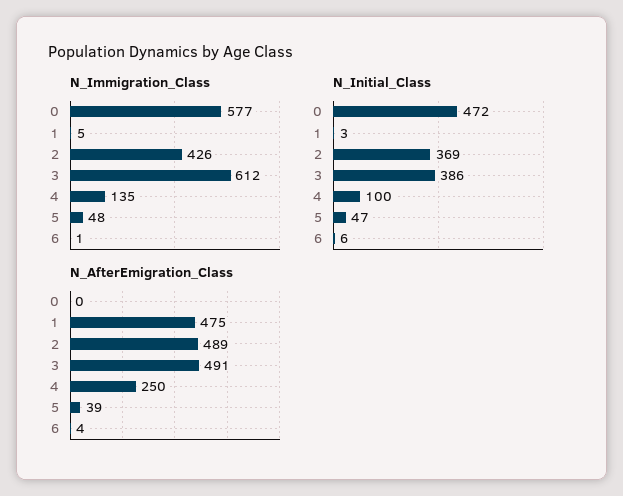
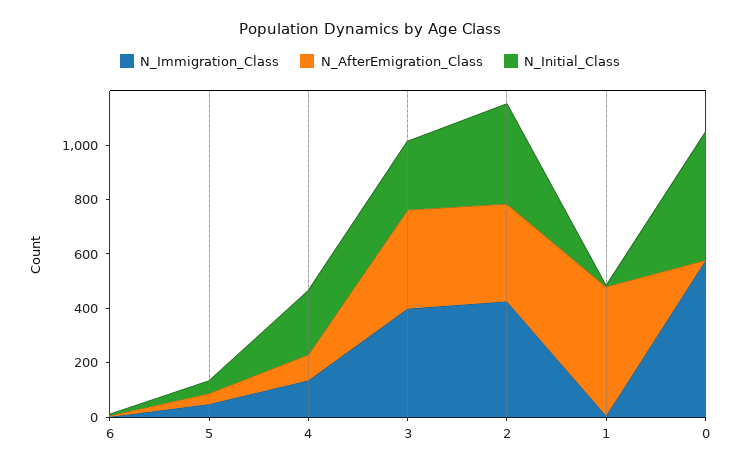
  {
    "N_Immigration_Class": {
      "0": 577,
      "1": 5,
      "2": 426,
-     "3": 612,
+     "3": 400,
      "4": 135,
      "5": 48,
      "6": 1
    },
    "N_Initial_Class": {
      "0": 472,
      "1": 3,
      "2": 369,
-     "3": 386,
+     "3": 250,
-     "4": 100,
+     "4": 250,
      "5": 47,
      "6": 6
    },
    "N_AfterEmigration_Class": {
      "0": 0,
      "1": 475,
-     "2": 489,
+     "2": 350,
-     "3": 491,
+     "3": 350,
-     "4": 250,
+     "4": 100,
      "5": 39,
      "6": 4
    }
  }

